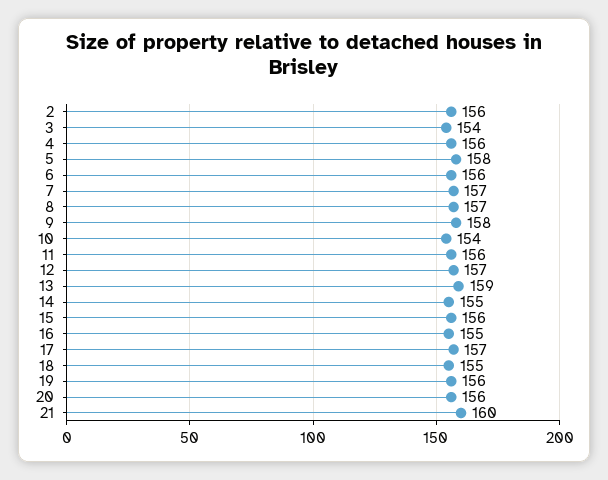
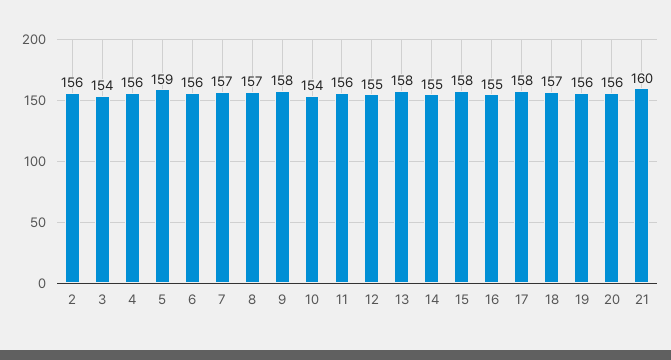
  {
    "2": 156,
    "3": 154,
    "4": 156,
-   "5": 158,
+   "5": 159,
    "6": 156,
    "7": 157,
    "8": 157,
    "9": 158,
    "10": 154,
    "11": 156,
-   "12": 157,
+   "12": 155,
-   "13": 159,
+   "13": 158,
    "14": 155,
-   "15": 156,
+   "15": 158,
    "16": 155,
-   "17": 157,
+   "17": 158,
-   "18": 155,
+   "18": 157,
    "19": 156,
    "20": 156,
    "21": 160
  }

